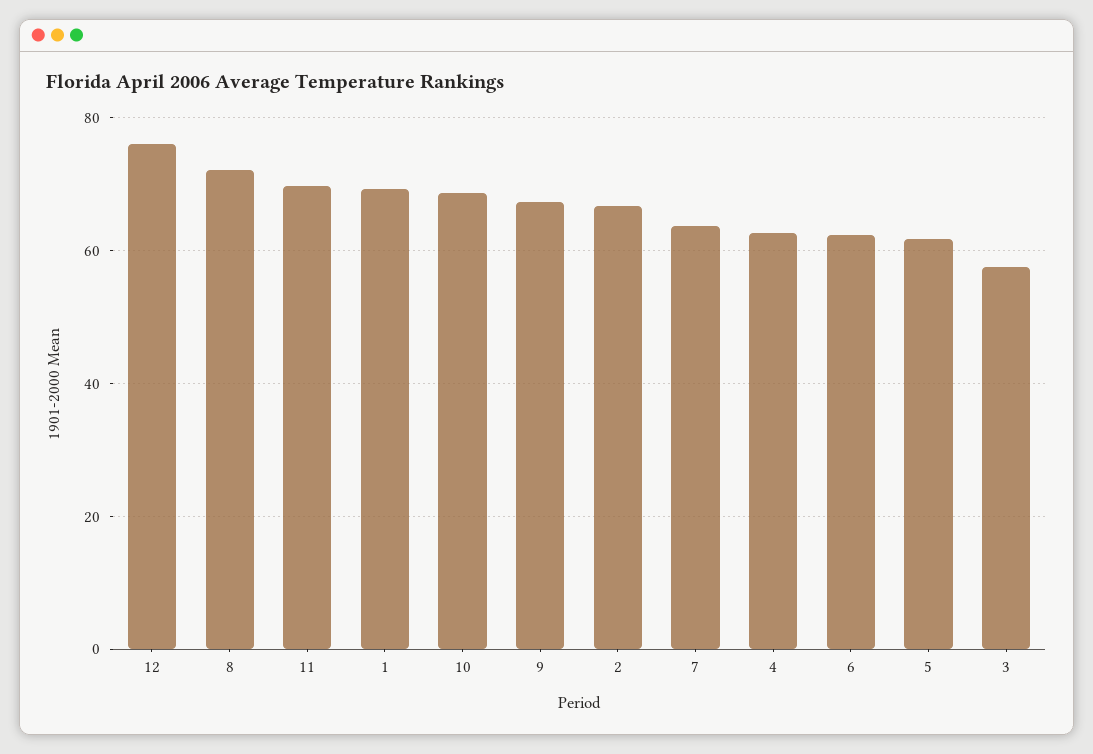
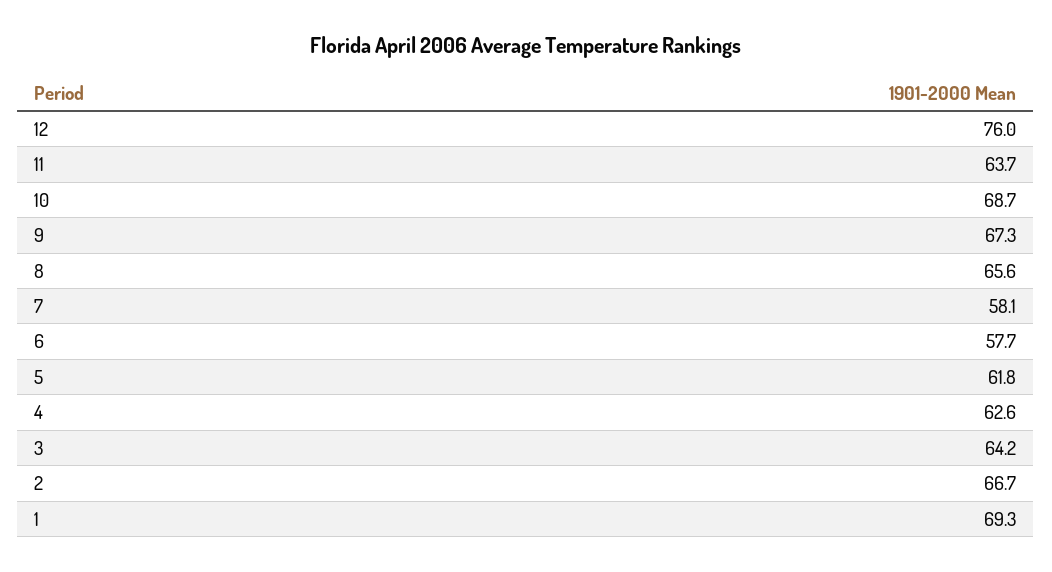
  {
    "12": 76,
-   "8": 72,
+   "8": 65.6,
-   "11": 70,
+   "11": 63.7,
    "1": 69.3,
    "10": 68.7,
    "9": 67.3,
    "2": 66.7,
-   "7": 64,
+   "7": 58.1,
    "4": 62.6,
-   "6": 62,
+   "6": 57.7,
    "5": 61.8,
-   "3": 58
+   "3": 64.2
  }

